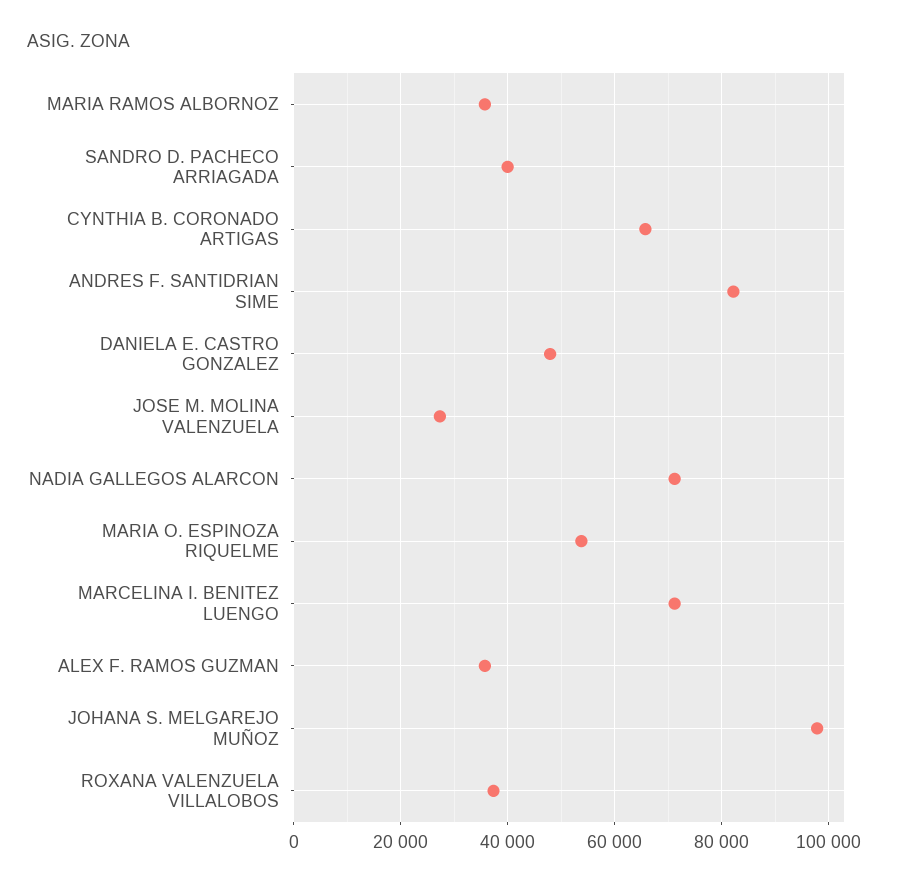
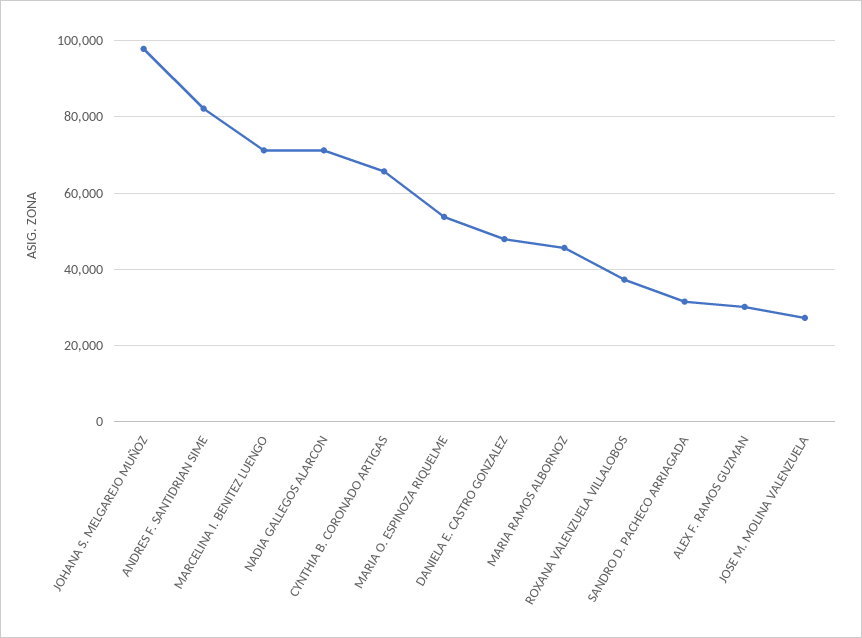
  {
-   "MARIA RAMOS ALBORNOZ": 36000,
+   "MARIA RAMOS ALBORNOZ": 46000,
-   "SANDRO D. PACHECO ARRIAGADA": 40000,
+   "SANDRO D. PACHECO ARRIAGADA": 32000,
    "CYNTHIA B. CORONADO ARTIGAS": 66000,
    "ANDRES F. SANTIDRIAN SIME": 82000,
    "DANIELA E. CASTRO GONZALEZ": 48000,
    "JOSE M. MOLINA VALENZUELA": 28000,
    "NADIA GALLEGOS ALARCON": 72000,
    "MARIA O. ESPINOZA RIQUELME": 54000,
    "MARCELINA I. BENITEZ LUENGO": 72000,
-   "ALEX F. RAMOS GUZMAN": 36000,
+   "ALEX F. RAMOS GUZMAN": 30000,
    "JOHANA S. MELGAREJO MUÑOZ": 98000,
    "ROXANA VALENZUELA VILLALOBOS": 38000
  }

